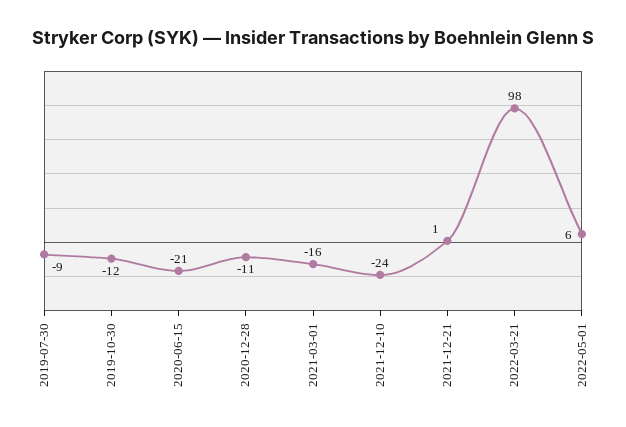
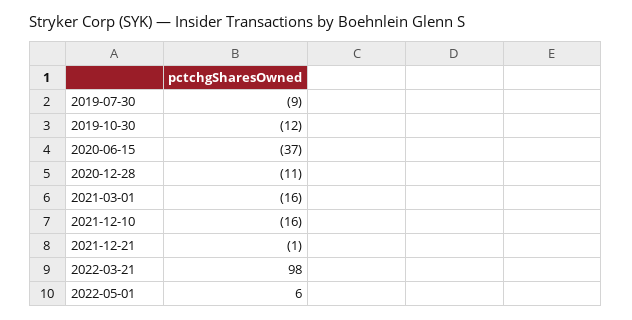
  {
    "2019-07-30": -9,
    "2019-10-30": -12,
-   "2020-06-15": -21,
+   "2020-06-15": -37,
    "2020-12-28": -11,
    "2021-03-01": -16,
-   "2021-12-10": -24,
+   "2021-12-10": -16,
-   "2021-12-21": 1,
+   "2021-12-21": -1,
    "2022-03-21": 98,
    "2022-05-01": 6
  }

